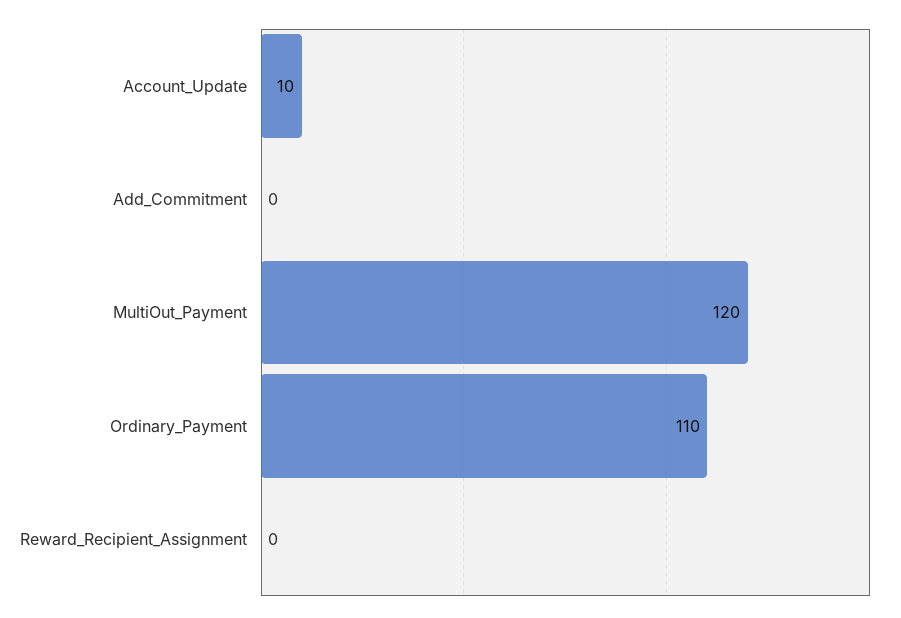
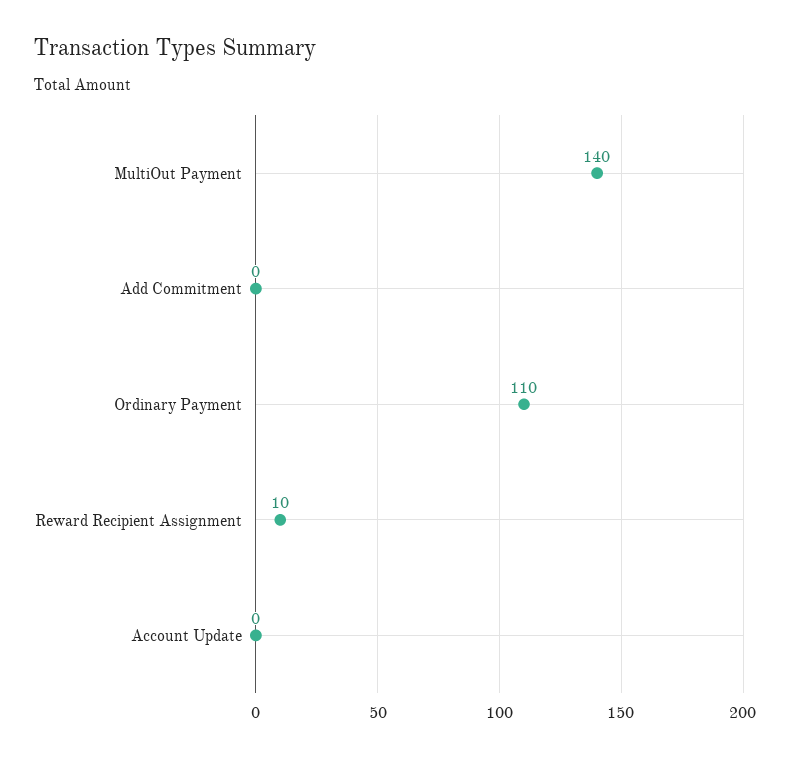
  {
-   "Account_Update": 10,
+   "Account_Update": 0,
    "Add_Commitment": 0,
-   "MultiOut_Payment": 120,
+   "MultiOut_Payment": 140,
    "Ordinary_Payment": 110,
-   "Reward_Recipient_Assignment": 0
+   "Reward_Recipient_Assignment": 10
  }

